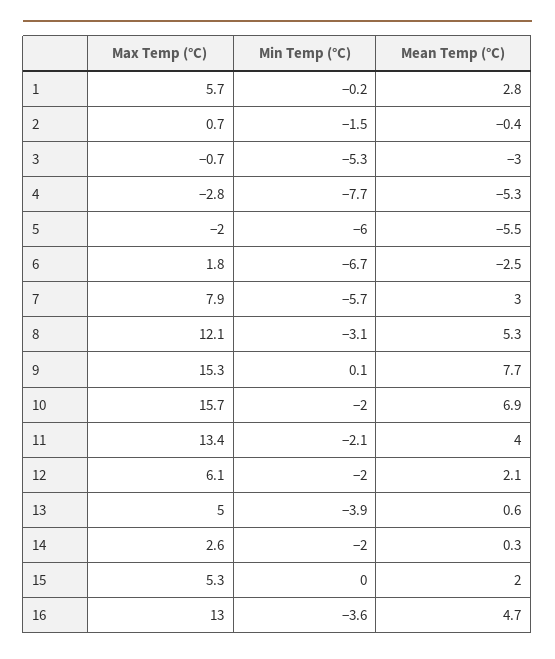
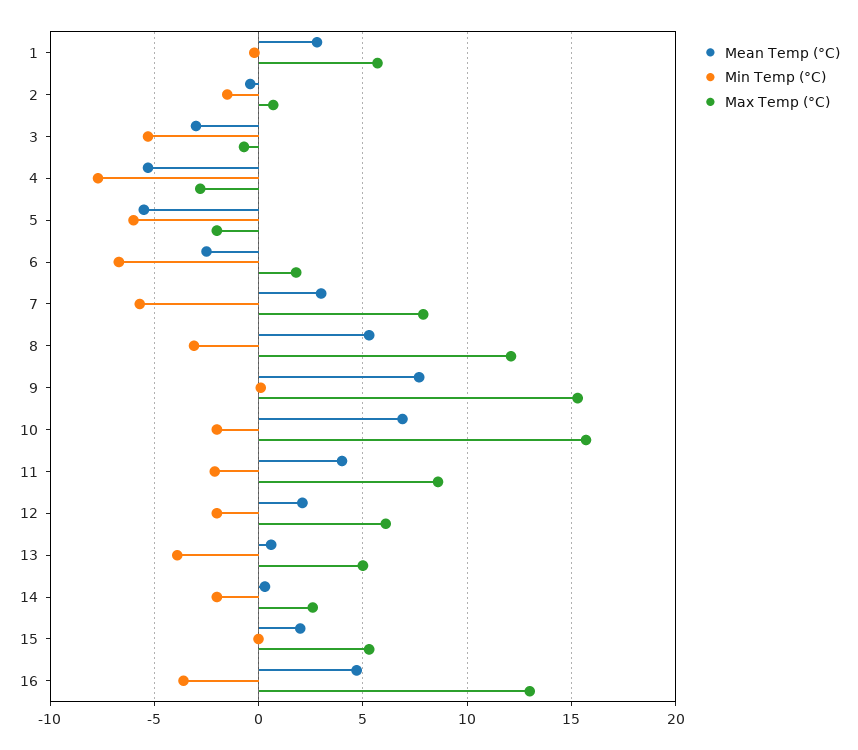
  {
    "Max Temp (°C)": {
      "1": 5.7,
      "2": 0.7,
      "3": -0.7,
      "4": -2.8,
      "5": -2,
      "6": 1.8,
      "7": 7.9,
      "8": 12.1,
      "9": 15.3,
      "10": 15.7,
-     "11": 13.4,
+     "11": 8.5,
      "12": 6.1,
      "13": 5,
      "14": 2.6,
      "15": 5.3,
      "16": 13
    },
    "Min Temp (°C)": {
      "1": -0.2,
      "2": -1.5,
      "3": -5.3,
      "4": -7.7,
      "5": -6,
      "6": -6.7,
      "7": -5.7,
      "8": -3.1,
      "9": 0.1,
      "10": -2,
      "11": -2.1,
      "12": -2,
      "13": -3.9,
      "14": -2,
      "15": 0,
      "16": -3.6
    },
    "Mean Temp (°C)": {
      "1": 2.8,
      "2": -0.4,
      "3": -3,
      "4": -5.3,
      "5": -5.5,
      "6": -2.5,
      "7": 3,
      "8": 5.3,
      "9": 7.7,
      "10": 6.9,
      "11": 4,
      "12": 2.1,
      "13": 0.6,
      "14": 0.3,
      "15": 2,
      "16": 4.7
    }
  }

